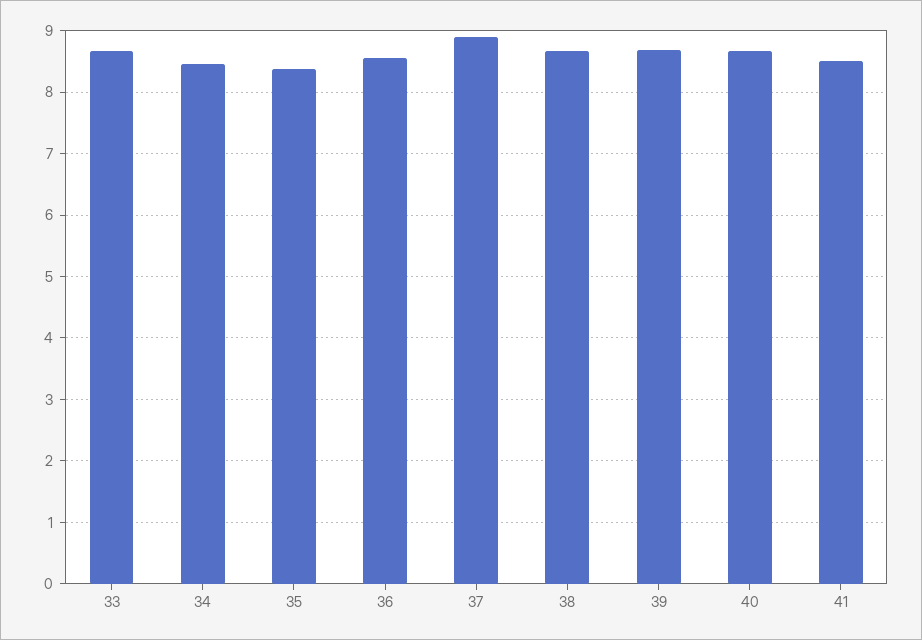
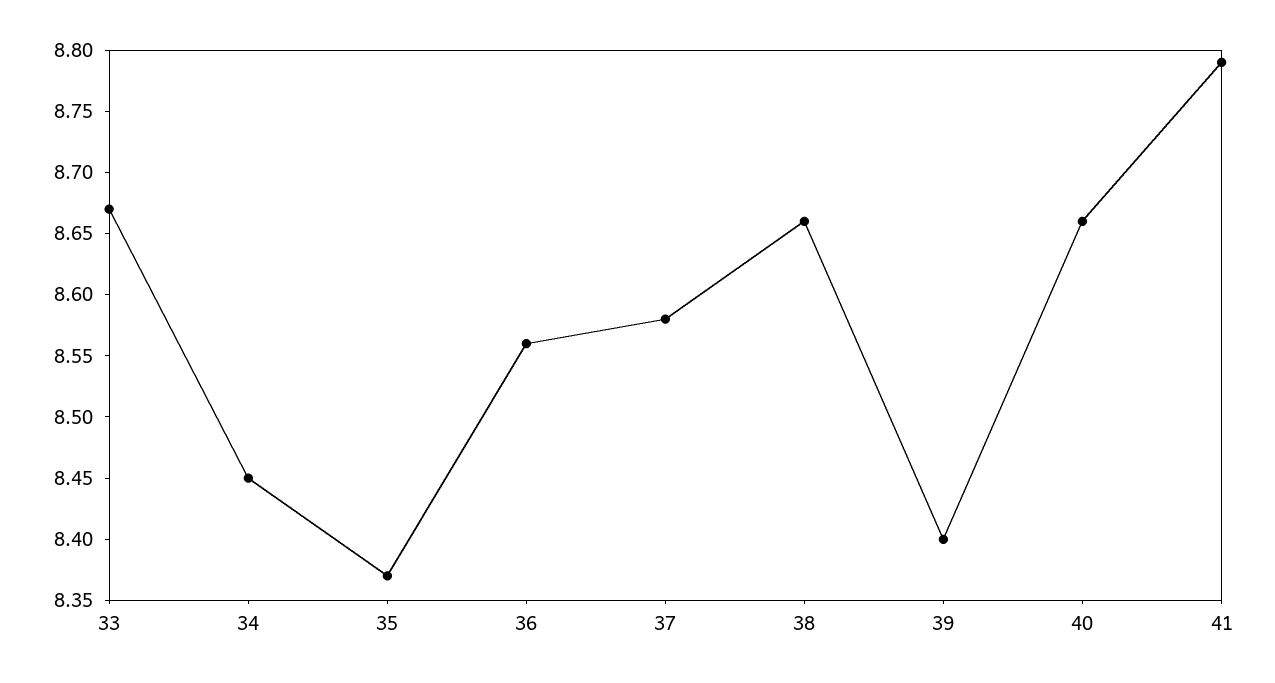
  {
    "33": 8.67,
    "34": 8.45,
    "35": 8.37,
    "36": 8.56,
-   "37": 8.9,
+   "37": 8.58,
    "38": 8.66,
-   "39": 8.7,
+   "39": 8.4,
    "40": 8.66,
-   "41": 8.5
+   "41": 8.79
  }

